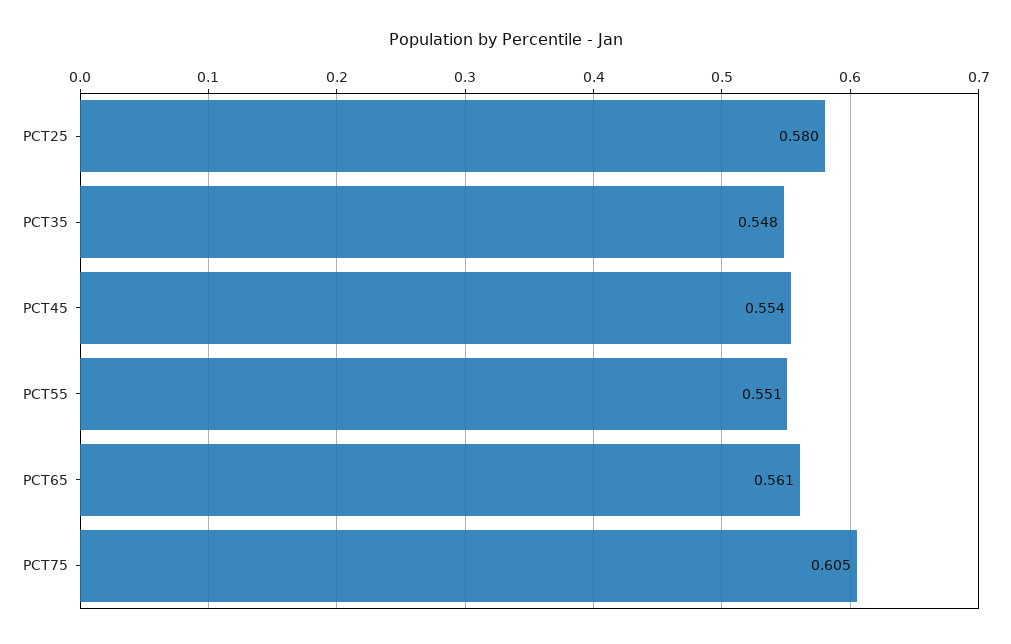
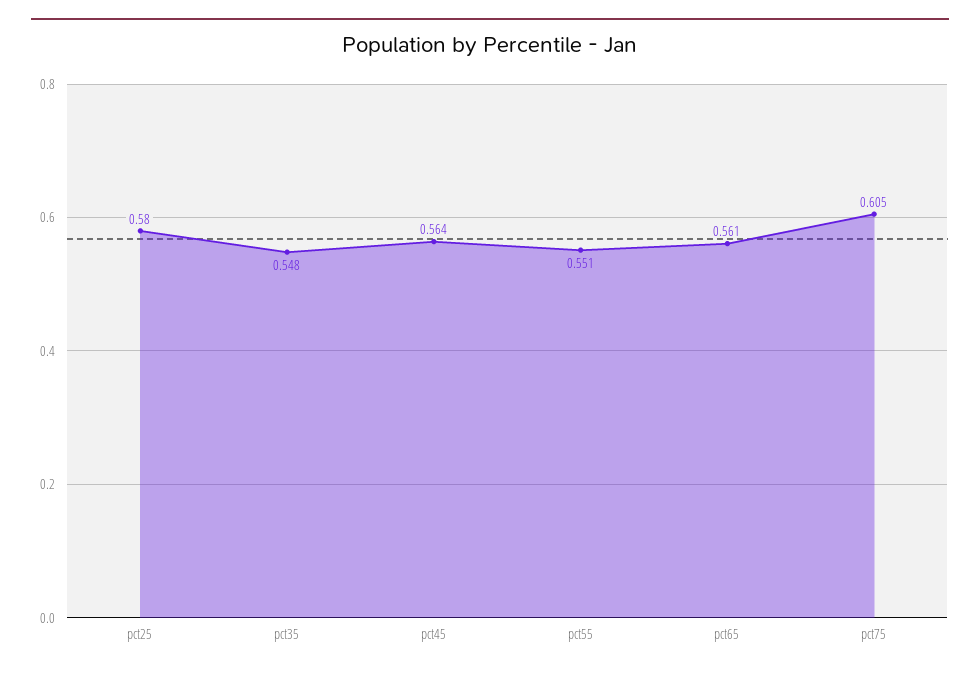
  {
    "PCT25": 0.58,
    "PCT35": 0.548,
-   "PCT45": 0.554,
+   "PCT45": 0.564,
    "PCT55": 0.551,
    "PCT65": 0.561,
    "PCT75": 0.605
  }

